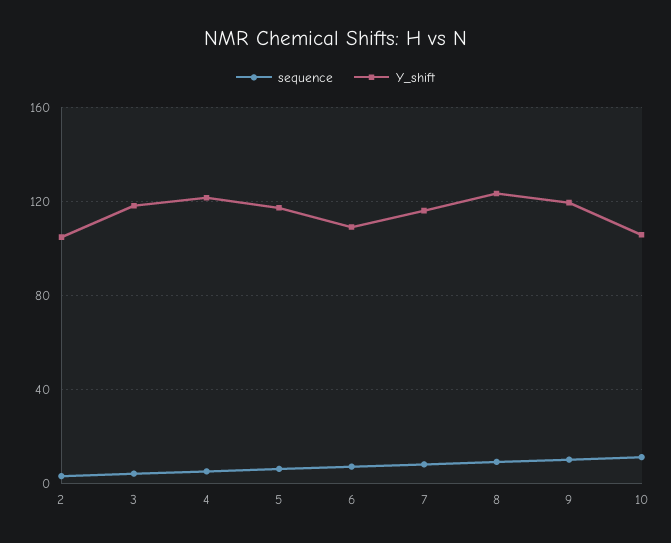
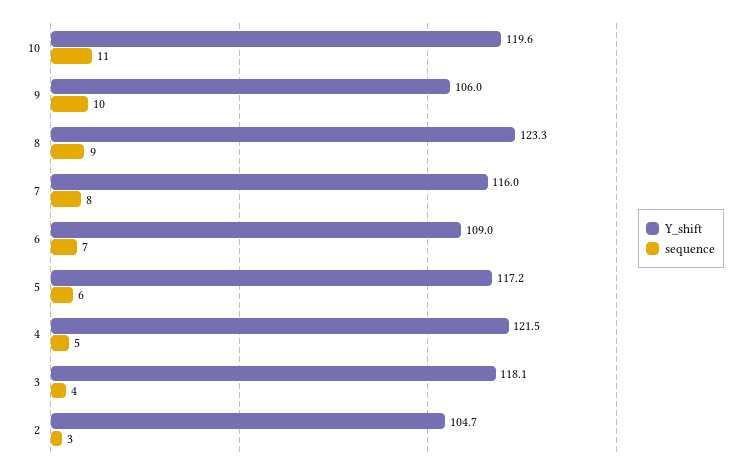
  {
    "sequence": {
      "2": 3,
      "3": 4,
      "4": 5,
      "5": 6,
      "6": 7,
      "7": 8,
      "8": 9,
      "9": 10,
      "10": 11
    },
    "Y_shift": {
      "2": 104.7,
      "3": 118.1,
      "4": 121.5,
      "5": 117.2,
      "6": 109,
      "7": 116,
      "8": 123.3,
-     "9": 120,
+     "9": 106,
-     "10": 105
+     "10": 119.6
    }
  }

